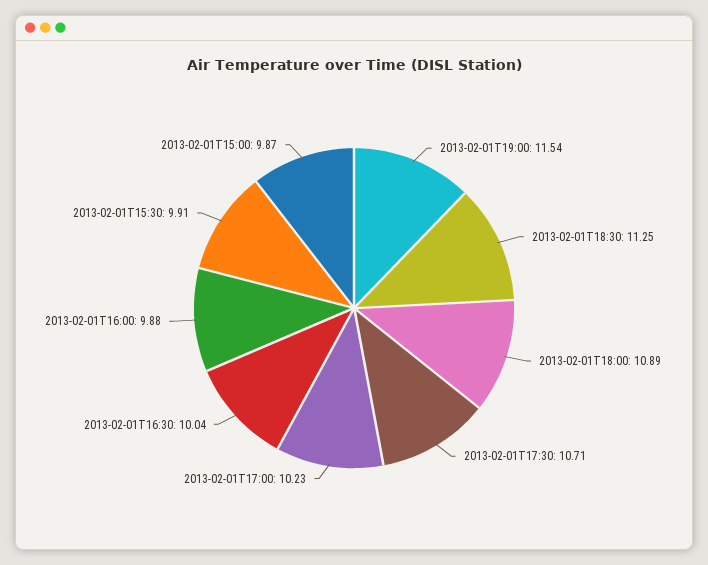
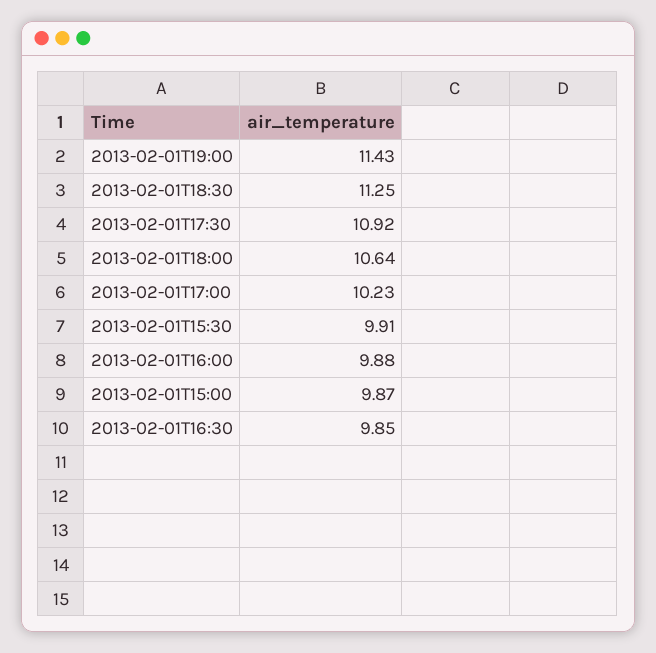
  {
-   "2013-02-01T19:00": 11.54,
+   "2013-02-01T19:00": 11.43,
    "2013-02-01T18:30": 11.25,
-   "2013-02-01T18:00": 10.89,
+   "2013-02-01T18:00": 10.64,
-   "2013-02-01T17:30": 10.71,
+   "2013-02-01T17:30": 10.92,
    "2013-02-01T17:00": 10.23,
-   "2013-02-01T16:30": 10.04,
+   "2013-02-01T16:30": 9.85,
    "2013-02-01T16:00": 9.88,
    "2013-02-01T15:30": 9.91,
    "2013-02-01T15:00": 9.87
  }

